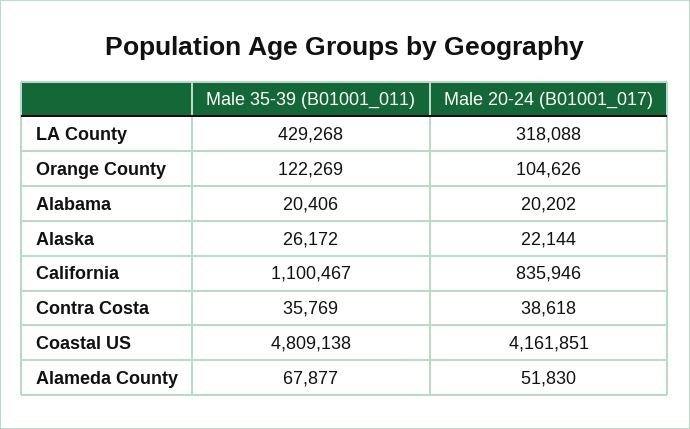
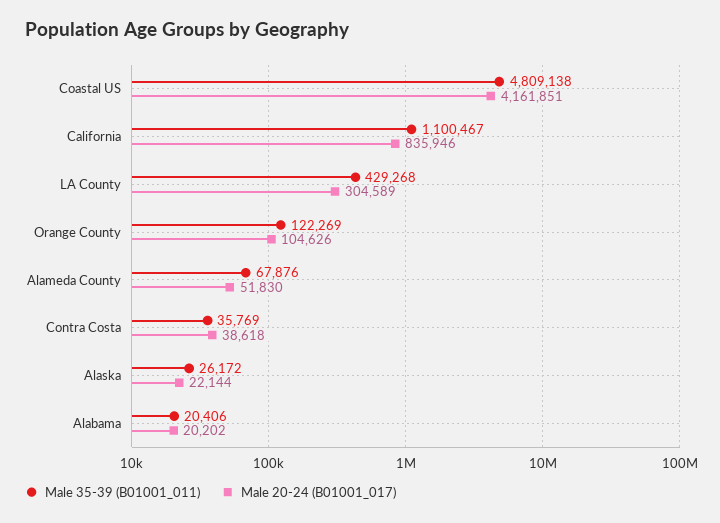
  {
    "Male 35-39 (B01001_011)": {
      "LA County": 429268,
      "Orange County": 122269,
      "Alabama": 20406,
      "Alaska": 26172,
      "California": 1100467,
      "Contra Costa": 35769,
      "Coastal US": 4809138,
-     "Alameda County": 67877
+     "Alameda County": 67876
    },
    "Male 20-24 (B01001_017)": {
-     "LA County": 318088,
+     "LA County": 304589,
      "Orange County": 104626,
      "Alabama": 20202,
      "Alaska": 22144,
      "California": 835946,
      "Contra Costa": 38618,
      "Coastal US": 4161851,
      "Alameda County": 51830
    }
  }

